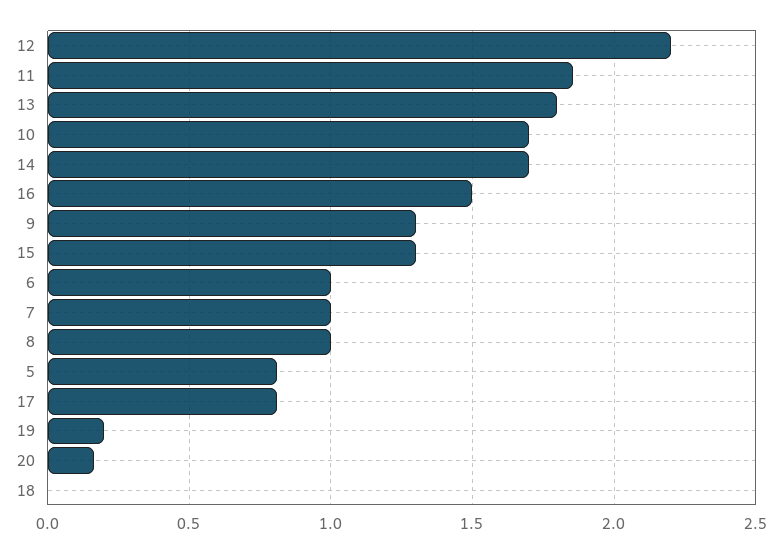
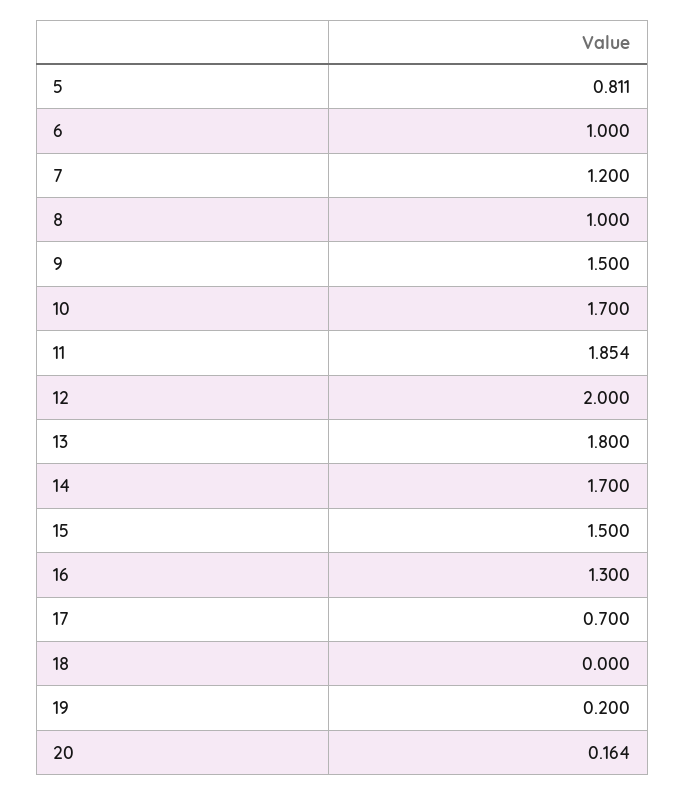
  {
-   "12": 2.2,
+   "12": 2,
    "11": 1.854,
    "13": 1.8,
    "10": 1.7,
    "14": 1.7,
-   "16": 1.5,
+   "16": 1.3,
-   "9": 1.3,
+   "9": 1.5,
-   "15": 1.3,
+   "15": 1.5,
    "6": 1,
-   "7": 1,
+   "7": 1.2,
    "8": 1,
    "5": 0.811,
-   "17": 0.8,
+   "17": 0.7,
    "19": 0.2,
    "20": 0.164,
    "18": 0
  }

